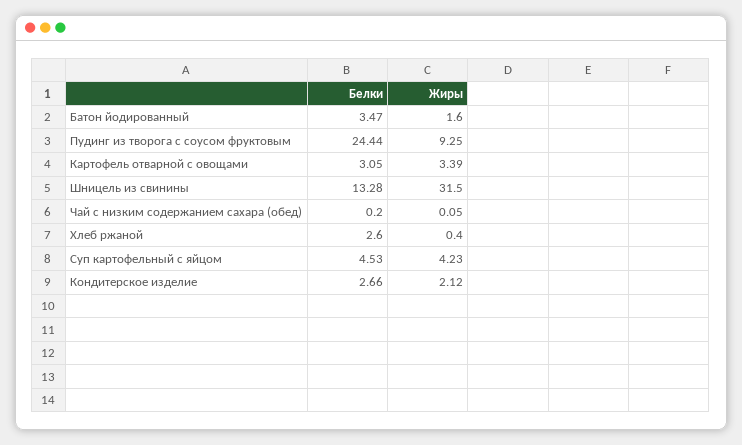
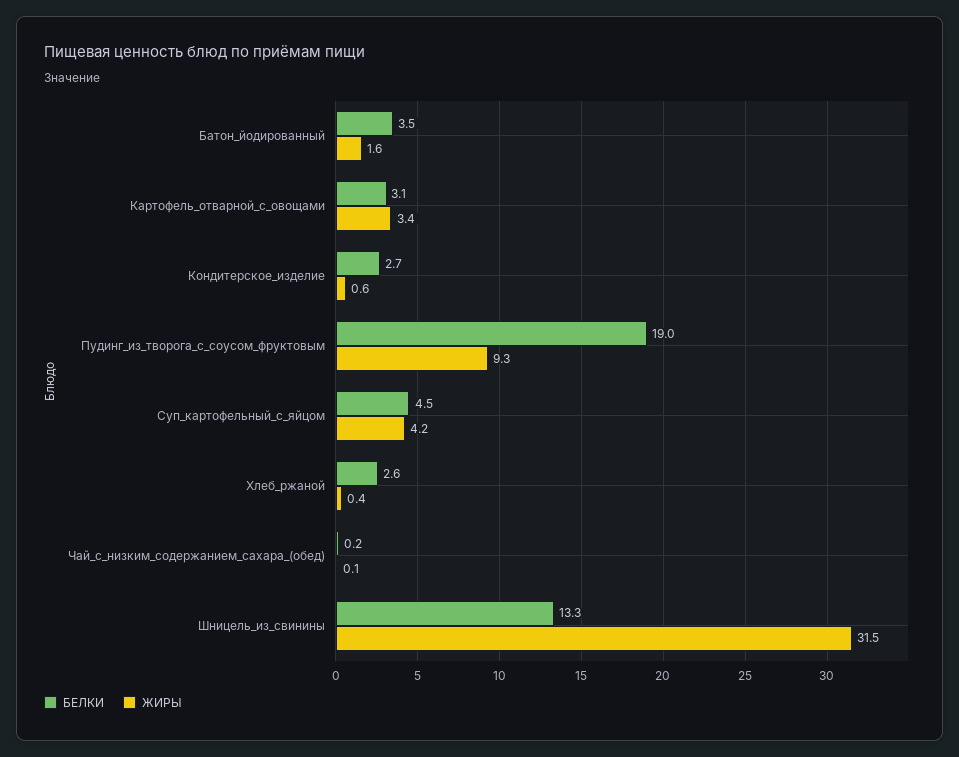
  {
    "Белки": {
      "Батон йодированный": 3.47,
-     "Пудинг из творога с соусом фруктовым": 24.44,
+     "Пудинг из творога с соусом фруктовым": 19,
      "Картофель отварной с овощами": 3.05,
      "Шницель из свинины": 13.28,
      "Чай с низким содержанием сахара (обед)": 0.2,
      "Хлеб ржаной": 2.6,
      "Суп картофельный с яйцом": 4.53,
      "Кондитерское изделие": 2.66
    },
    "Жиры": {
      "Батон йодированный": 1.6,
      "Пудинг из творога с соусом фруктовым": 9.25,
      "Картофель отварной с овощами": 3.39,
      "Шницель из свинины": 31.5,
      "Чай с низким содержанием сахара (обед)": 0.05,
      "Хлеб ржаной": 0.4,
      "Суп картофельный с яйцом": 4.23,
-     "Кондитерское изделие": 2.12
+     "Кондитерское изделие": 0.6
    }
  }

